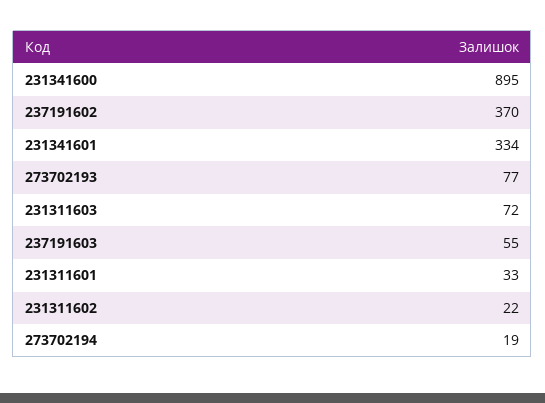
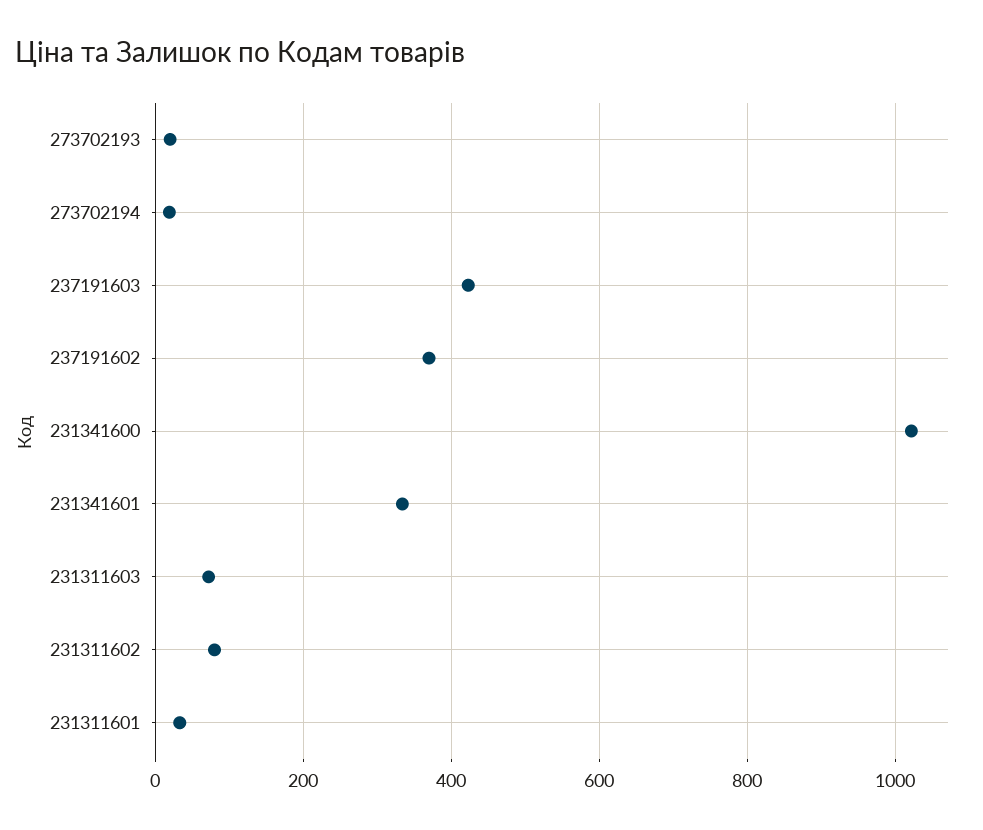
  {
-   "231341600": 895,
+   "231341600": 1020,
    "237191602": 370,
    "231341601": 334,
-   "273702193": 77,
+   "273702193": 20,
    "231311603": 72,
-   "237191603": 55,
+   "237191603": 420,
    "231311601": 33,
-   "231311602": 22,
+   "231311602": 80,
    "273702194": 19
  }

